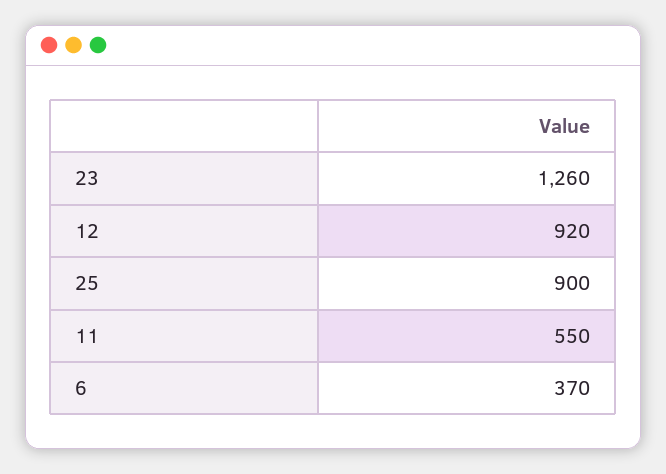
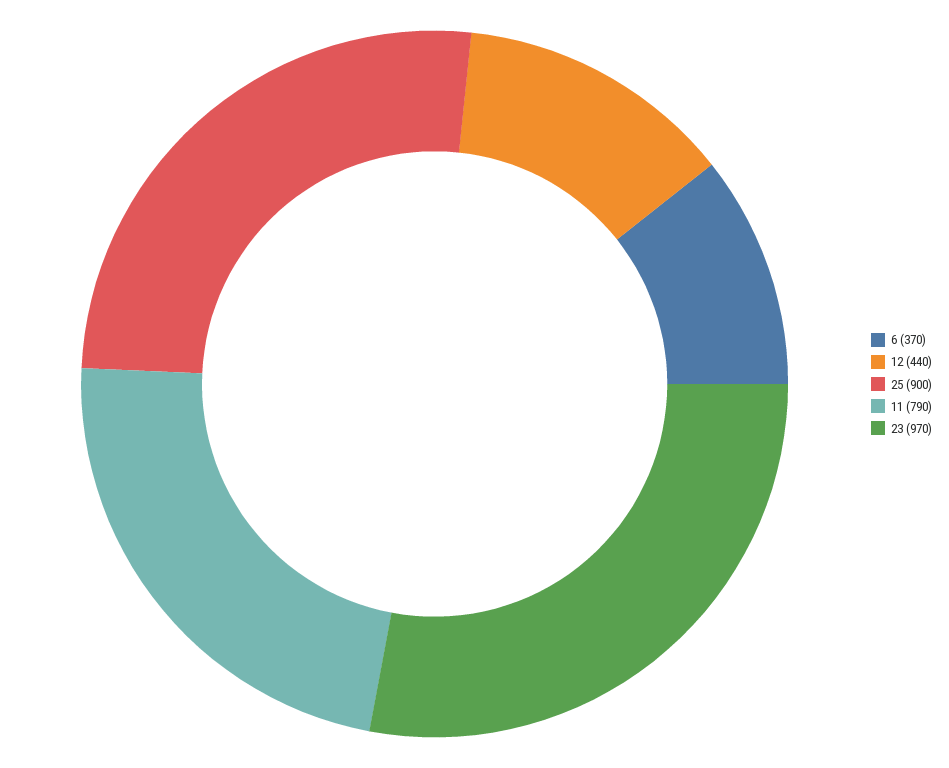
  {
-   "23": 1260,
+   "23": 970,
-   "12": 920,
+   "12": 440,
    "25": 900,
-   "11": 550,
+   "11": 790,
    "6": 370
  }

